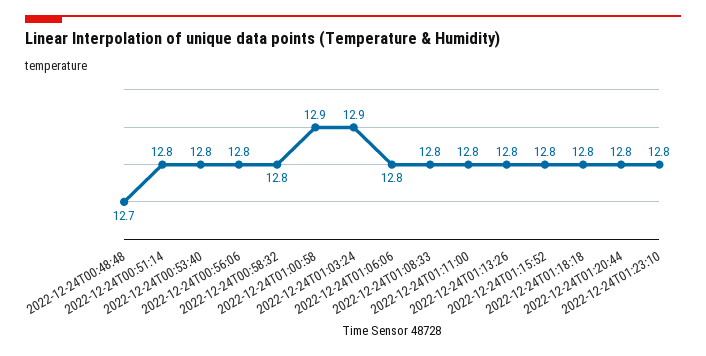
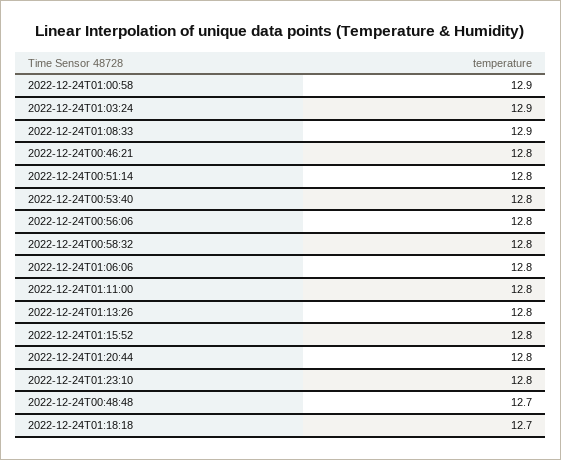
  {
    "2022-12-24T00:48:48": 12.7,
    "2022-12-24T00:51:14": 12.8,
    "2022-12-24T00:53:40": 12.8,
    "2022-12-24T00:56:06": 12.8,
    "2022-12-24T00:58:32": 12.8,
    "2022-12-24T01:00:58": 12.9,
    "2022-12-24T01:03:24": 12.9,
    "2022-12-24T01:06:06": 12.8,
-   "2022-12-24T01:08:33": 12.8,
+   "2022-12-24T01:08:33": 12.9,
    "2022-12-24T01:11:00": 12.8,
    "2022-12-24T01:13:26": 12.8,
    "2022-12-24T01:15:52": 12.8,
-   "2022-12-24T01:18:18": 12.8,
+   "2022-12-24T01:18:18": 12.7,
    "2022-12-24T01:20:44": 12.8,
-   "2022-12-24T01:23:10": 12.8
+   "2022-12-24T01:23:10": 12.8,
+   "2022-12-24T00:46:21": 12.8
  }

